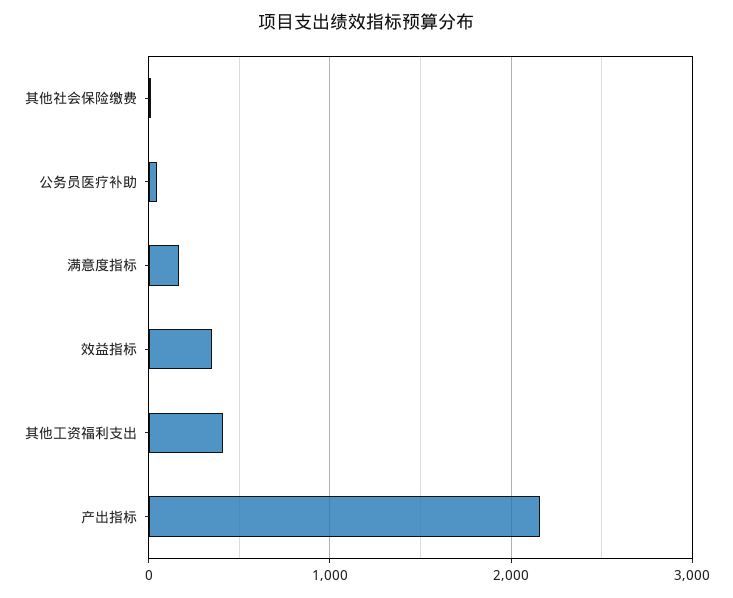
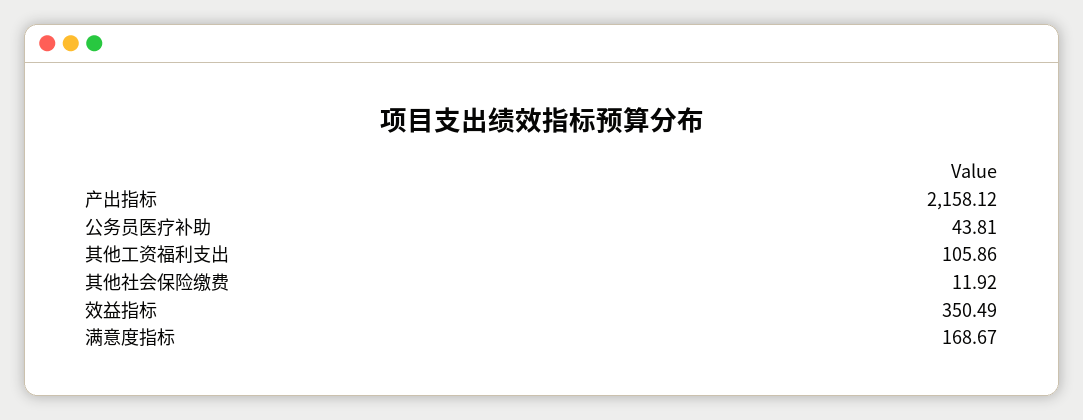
  {
    "其他社会保险缴费": 11.92,
    "公务员医疗补助": 43.81,
    "满意度指标": 168.67,
    "效益指标": 350.49,
-   "其他工资福利支出": 400,
+   "其他工资福利支出": 105.86,
    "产出指标": 2158.12
  }

